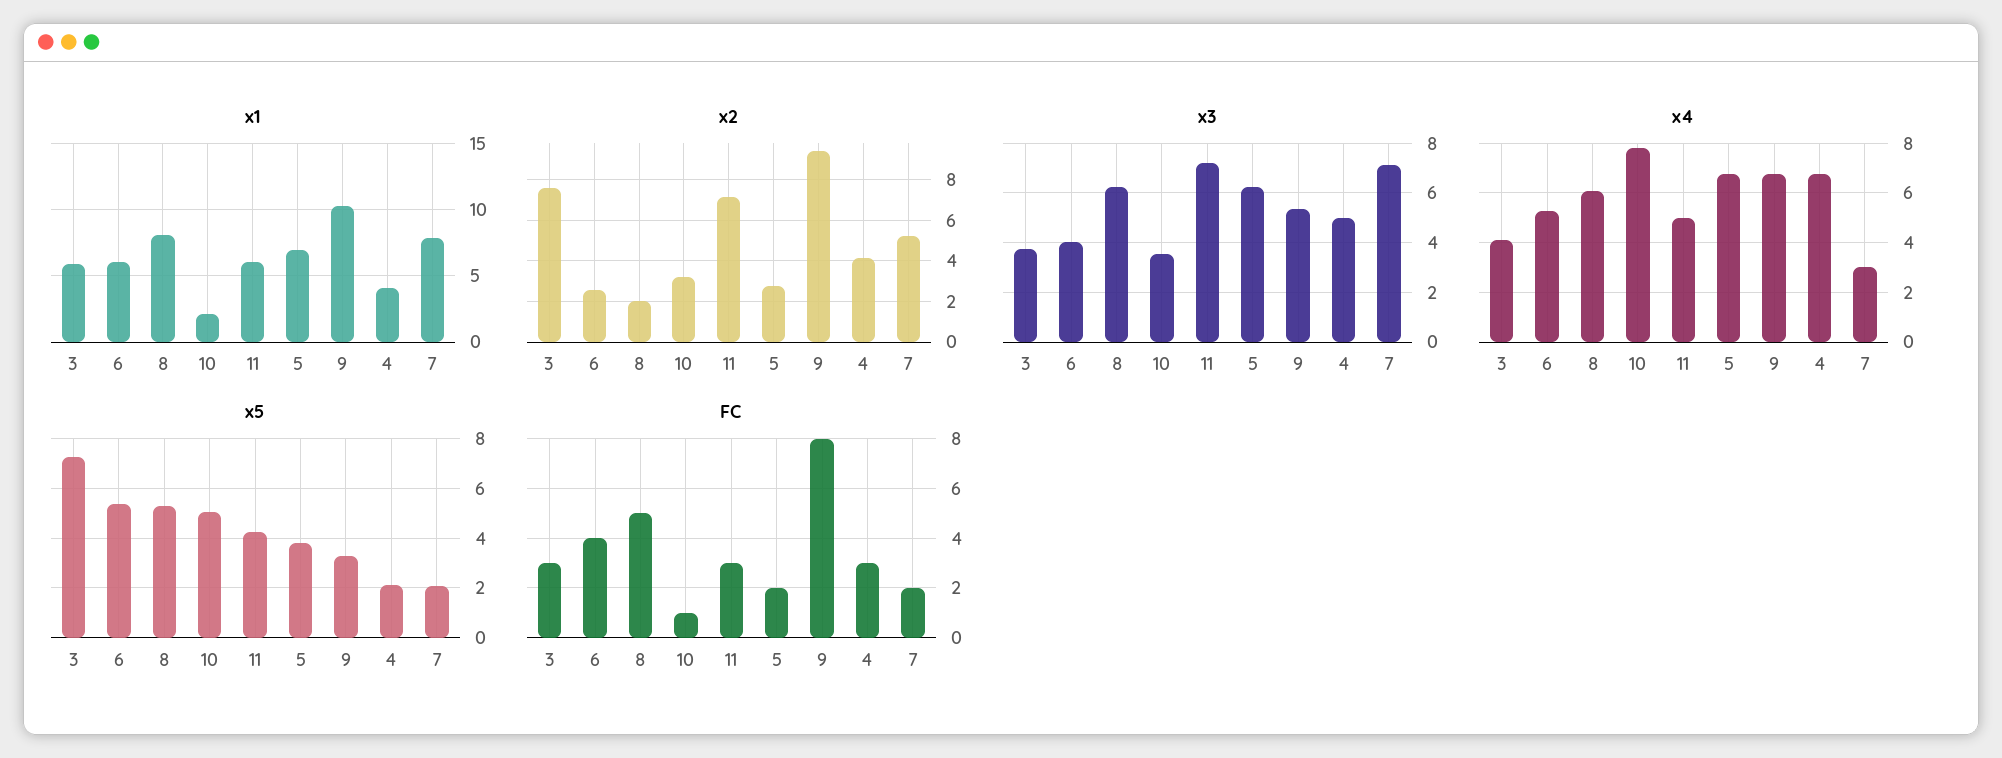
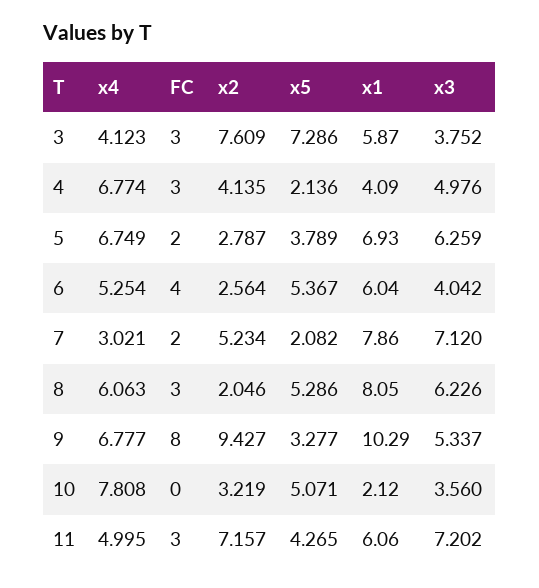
  {
    "x1": {
      "3": 5.87,
      "6": 6.04,
      "8": 8.05,
      "10": 2.12,
      "11": 6.06,
      "5": 6.93,
      "9": 10.29,
      "4": 4.09,
      "7": 7.86
    },
    "x2": {
      "3": 7.609,
      "6": 2.564,
      "8": 2.046,
      "10": 3.219,
      "11": 7.157,
      "5": 2.787,
      "9": 9.427,
      "4": 4.135,
      "7": 5.234
    },
    "x3": {
      "3": 3.752,
      "6": 4.042,
      "8": 6.226,
      "10": 3.56,
      "11": 7.202,
      "5": 6.259,
      "9": 5.337,
      "4": 4.976,
      "7": 7.12
    },
    "x4": {
      "3": 4.123,
      "6": 5.254,
      "8": 6.063,
      "10": 7.808,
      "11": 4.995,
      "5": 6.749,
      "9": 6.777,
      "4": 6.774,
      "7": 3.021
    },
    "x5": {
      "3": 7.286,
      "6": 5.367,
      "8": 5.286,
      "10": 5.071,
      "11": 4.265,
      "5": 3.789,
      "9": 3.277,
      "4": 2.136,
      "7": 2.082
    },
    "FC": {
      "3": 3,
      "6": 4,
-     "8": 5,
+     "8": 3,
-     "10": 1,
+     "10": 0,
      "11": 3,
      "5": 2,
      "9": 8,
      "4": 3,
      "7": 2
    }
  }

